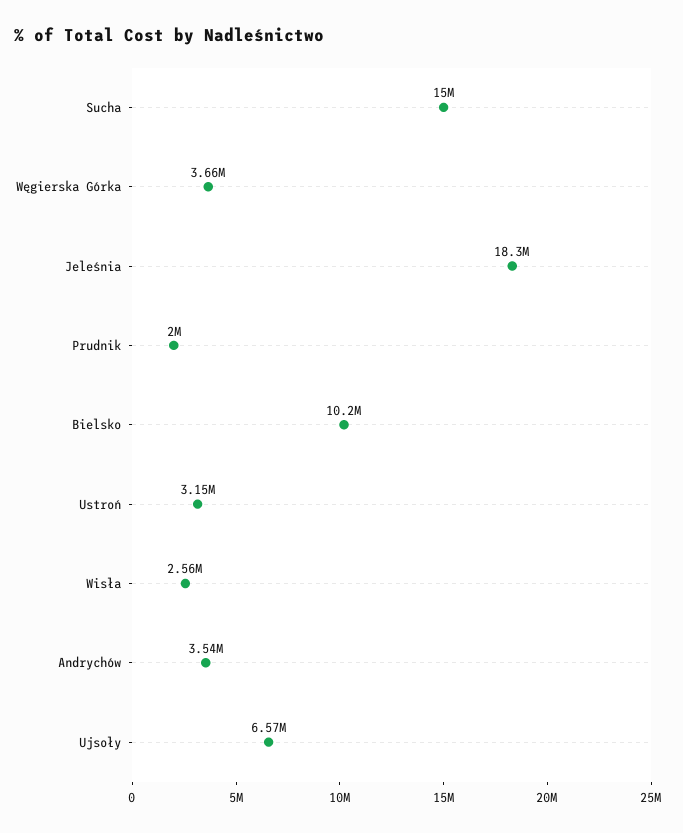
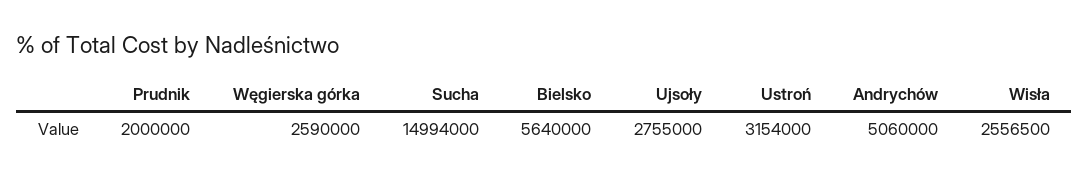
  {
    "Sucha": 14994000,
-   "Węgierska Górka": 3660000,
+   "Węgierska Górka": 2590000,
-   "Jeleśnia": 18300000,
    "Prudnik": 2000000,
-   "Bielsko": 10200000,
+   "Bielsko": 5640000,
    "Ustroń": 3154000,
    "Wisła": 2556500,
-   "Andrychów": 3540000,
+   "Andrychów": 5060000,
-   "Ujsoły": 6570000
+   "Ujsoły": 2755000
  }

